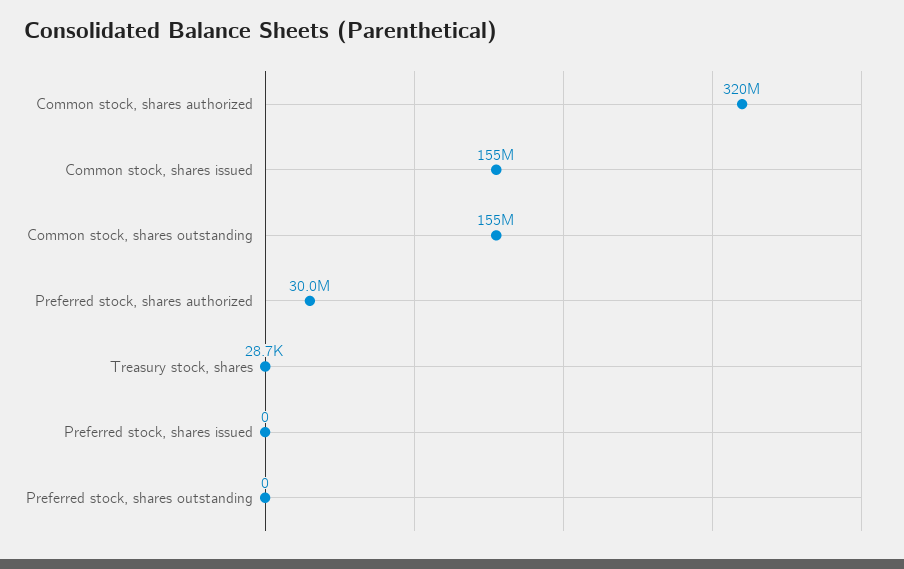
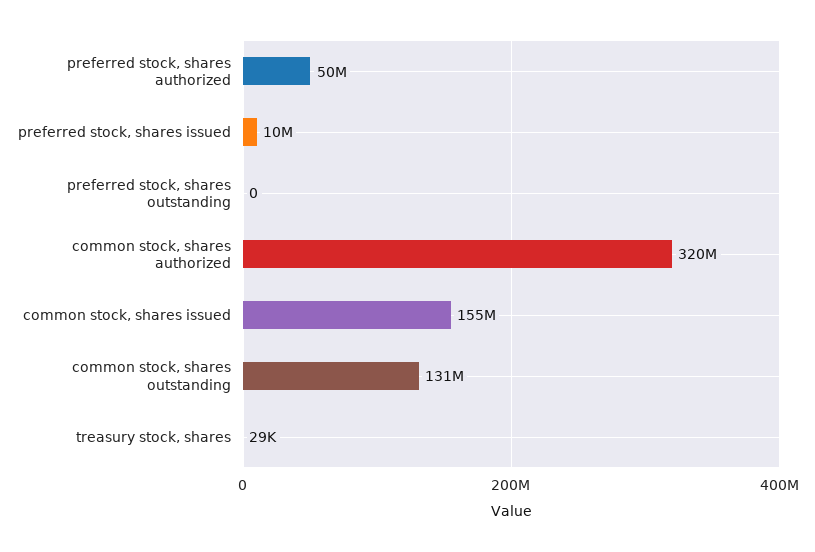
  {
    "Common stock, shares authorized": 320000000,
    "Common stock, shares issued": 155000000,
-   "Common stock, shares outstanding": 155000000,
+   "Common stock, shares outstanding": 131000000,
-   "Preferred stock, shares authorized": 30000000,
+   "Preferred stock, shares authorized": 50000000,
    "Treasury stock, shares": 28700,
-   "Preferred stock, shares issued": 0,
+   "Preferred stock, shares issued": 10000000,
    "Preferred stock, shares outstanding": 0
  }

